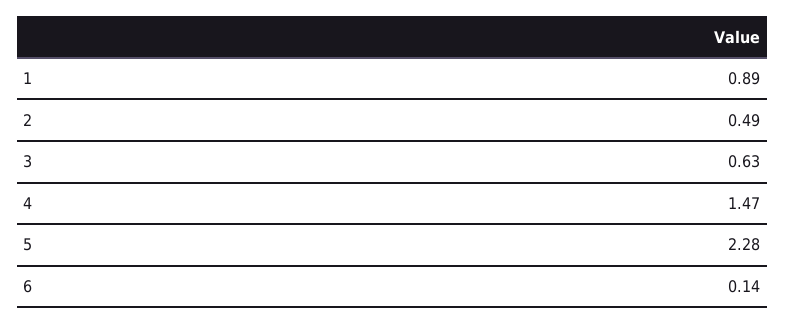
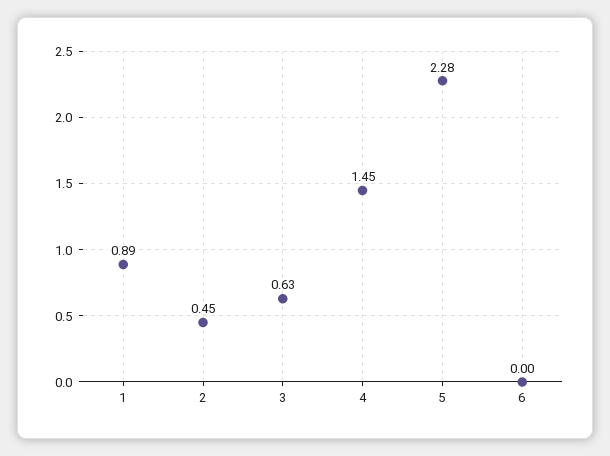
  {
    "1": 0.89,
-   "2": 0.49,
+   "2": 0.45,
    "3": 0.63,
-   "4": 1.47,
+   "4": 1.45,
    "5": 2.28,
-   "6": 0.14
+   "6": 0
  }

